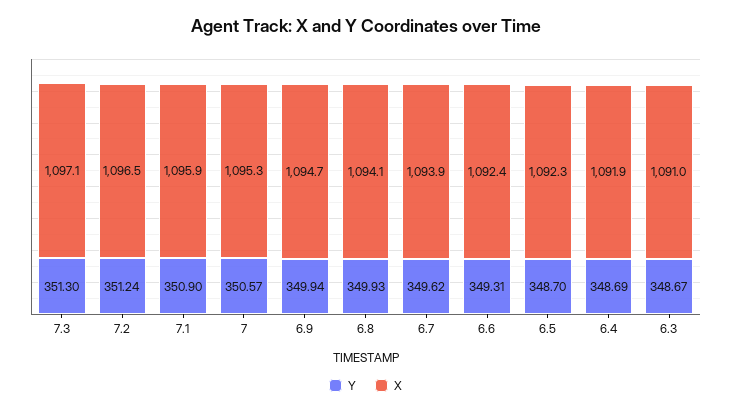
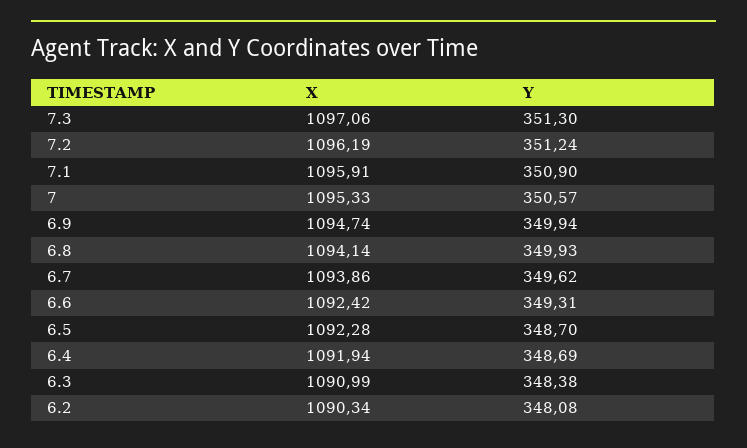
  {
    "Y": {
      "7.3": 351.3,
      "7.2": 351.24,
      "7.1": 350.9,
      "7": 350.57,
      "6.9": 349.94,
      "6.8": 349.93,
      "6.7": 349.62,
      "6.6": 349.31,
      "6.5": 348.7,
      "6.4": 348.69,
-     "6.3": 348.67
+     "6.3": 348.38,
+     "6.2": 348.08
    },
    "X": {
      "7.3": 1097.06,
-     "7.2": 1096.5,
+     "7.2": 1096.19,
      "7.1": 1095.91,
      "7": 1095.33,
      "6.9": 1094.74,
      "6.8": 1094.14,
      "6.7": 1093.86,
      "6.6": 1092.42,
      "6.5": 1092.28,
      "6.4": 1091.94,
-     "6.3": 1090.99
+     "6.3": 1090.99,
+     "6.2": 1090.34
    }
  }

